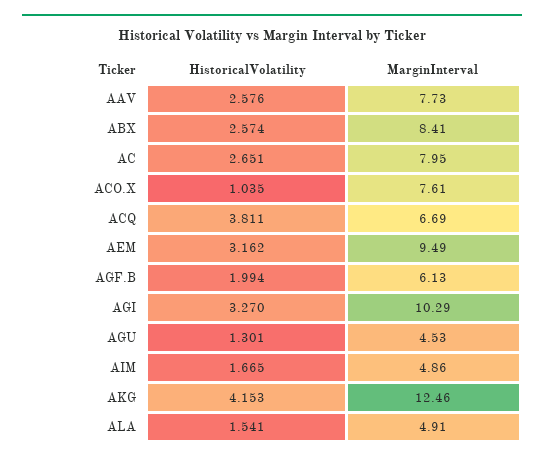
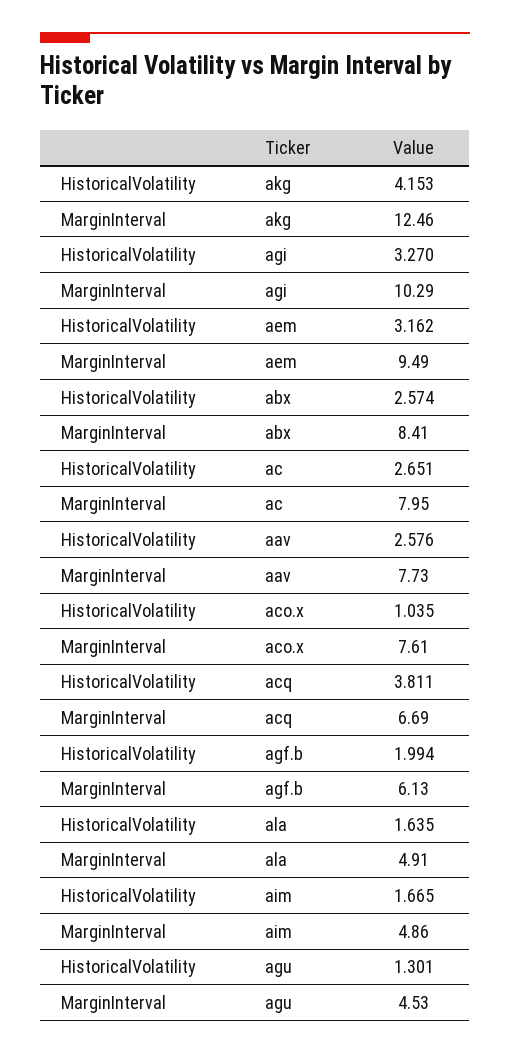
  {
    "HistoricalVolatility": {
      "AAV": 2.576,
      "ABX": 2.574,
      "AC": 2.651,
      "ACO.X": 1.035,
      "ACQ": 3.811,
      "AEM": 3.162,
      "AGF.B": 1.994,
      "AGI": 3.27,
      "AGU": 1.301,
      "AIM": 1.665,
      "AKG": 4.153,
-     "ALA": 1.541
+     "ALA": 1.635
    },
    "MarginInterval": {
      "AAV": 7.73,
      "ABX": 8.41,
      "AC": 7.95,
      "ACO.X": 7.61,
      "ACQ": 6.69,
      "AEM": 9.49,
      "AGF.B": 6.13,
      "AGI": 10.29,
      "AGU": 4.53,
      "AIM": 4.86,
      "AKG": 12.46,
      "ALA": 4.91
    }
  }

